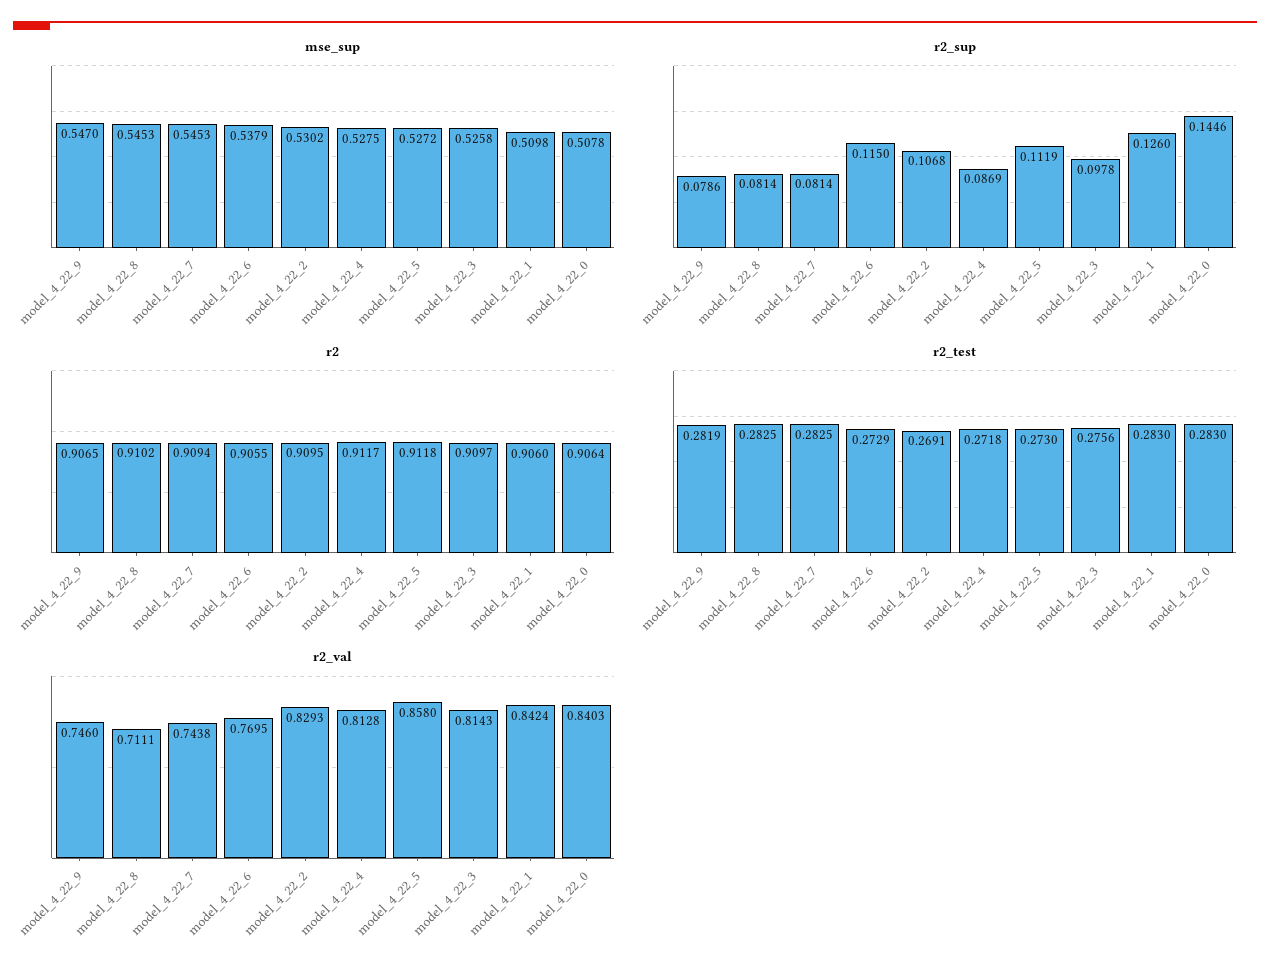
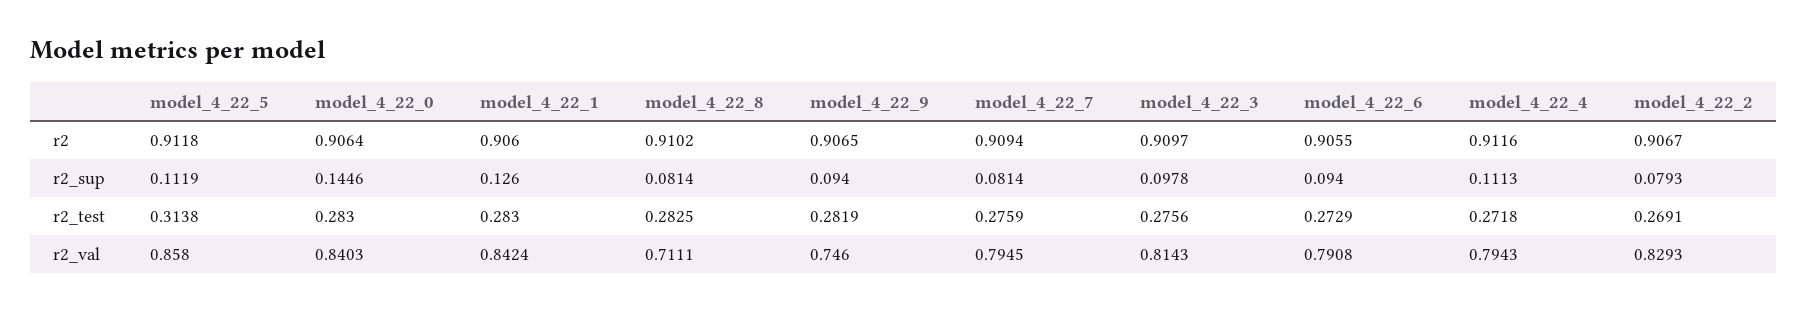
  {
-   "mse_sup": {
-     "model_4_22_9": 0.547,
-     "model_4_22_8": 0.5453,
-     "model_4_22_7": 0.5453,
-     "model_4_22_6": 0.5379,
-     "model_4_22_2": 0.5302,
-     "model_4_22_4": 0.5275,
-     "model_4_22_5": 0.5272,
-     "model_4_22_3": 0.5258,
-     "model_4_22_1": 0.5098,
-     "model_4_22_0": 0.5078
-   },
    "r2_sup": {
-     "model_4_22_9": 0.0786,
+     "model_4_22_9": 0.094,
      "model_4_22_8": 0.0814,
      "model_4_22_7": 0.0814,
-     "model_4_22_6": 0.115,
+     "model_4_22_6": 0.094,
-     "model_4_22_2": 0.1068,
+     "model_4_22_2": 0.0793,
-     "model_4_22_4": 0.0869,
+     "model_4_22_4": 0.1113,
      "model_4_22_5": 0.1119,
      "model_4_22_3": 0.0978,
      "model_4_22_1": 0.126,
      "model_4_22_0": 0.1446
    },
    "r2": {
      "model_4_22_9": 0.9065,
      "model_4_22_8": 0.9102,
      "model_4_22_7": 0.9094,
      "model_4_22_6": 0.9055,
-     "model_4_22_2": 0.9095,
+     "model_4_22_2": 0.9067,
-     "model_4_22_4": 0.9117,
+     "model_4_22_4": 0.9116,
      "model_4_22_5": 0.9118,
      "model_4_22_3": 0.9097,
      "model_4_22_1": 0.906,
      "model_4_22_0": 0.9064
    },
    "r2_test": {
      "model_4_22_9": 0.2819,
      "model_4_22_8": 0.2825,
-     "model_4_22_7": 0.2825,
+     "model_4_22_7": 0.2759,
      "model_4_22_6": 0.2729,
      "model_4_22_2": 0.2691,
      "model_4_22_4": 0.2718,
-     "model_4_22_5": 0.273,
+     "model_4_22_5": 0.3138,
      "model_4_22_3": 0.2756,
      "model_4_22_1": 0.283,
      "model_4_22_0": 0.283
    },
    "r2_val": {
      "model_4_22_9": 0.746,
      "model_4_22_8": 0.7111,
-     "model_4_22_7": 0.7438,
+     "model_4_22_7": 0.7945,
-     "model_4_22_6": 0.7695,
+     "model_4_22_6": 0.7908,
      "model_4_22_2": 0.8293,
-     "model_4_22_4": 0.8128,
+     "model_4_22_4": 0.7943,
      "model_4_22_5": 0.858,
      "model_4_22_3": 0.8143,
      "model_4_22_1": 0.8424,
      "model_4_22_0": 0.8403
    }
  }

